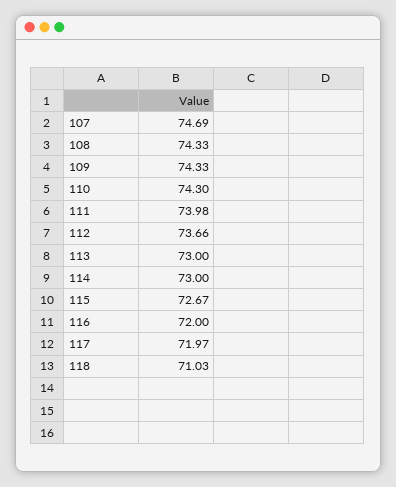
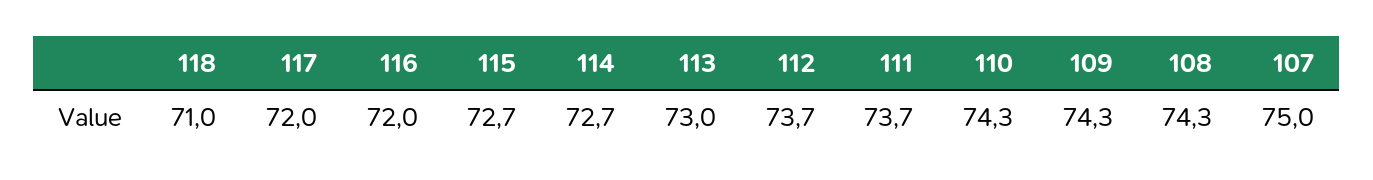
  {
-   "107": 74.69,
+   "107": 75,
    "108": 74.33,
    "109": 74.33,
    "110": 74.3,
-   "111": 73.98,
+   "111": 73.7,
    "112": 73.66,
    "113": 73,
-   "114": 73,
+   "114": 72.7,
    "115": 72.67,
    "116": 72,
    "117": 71.97,
    "118": 71.03
  }

